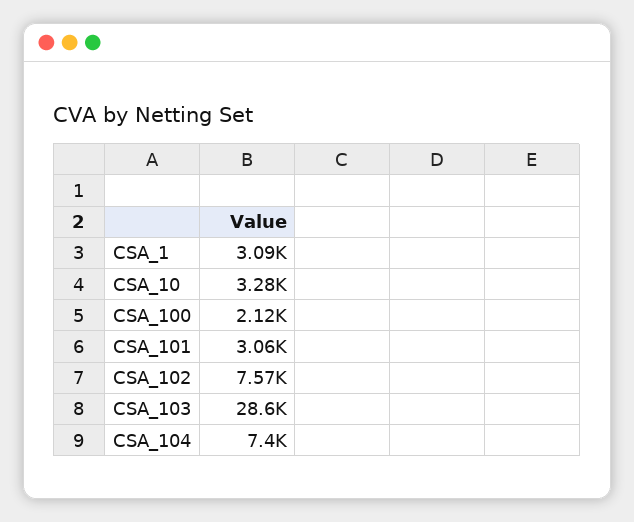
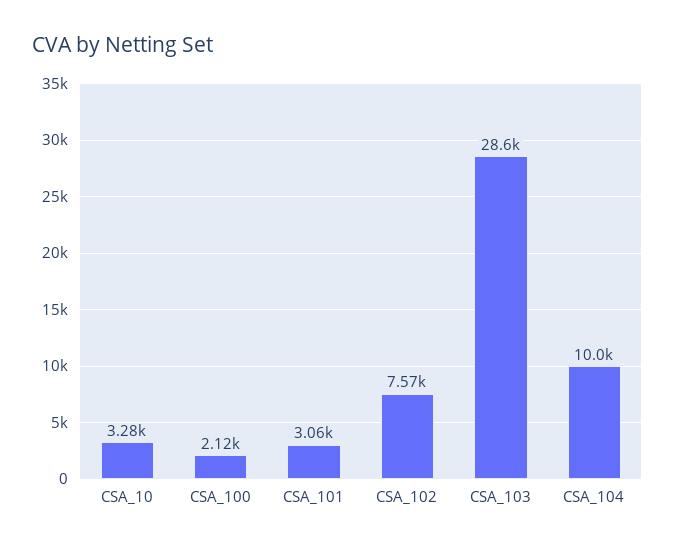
  {
-   "CSA_1": 3090,
    "CSA_10": 3280,
    "CSA_100": 2120,
    "CSA_101": 3060,
    "CSA_102": 7570,
    "CSA_103": 28600,
-   "CSA_104": 7400
+   "CSA_104": 10000
  }

